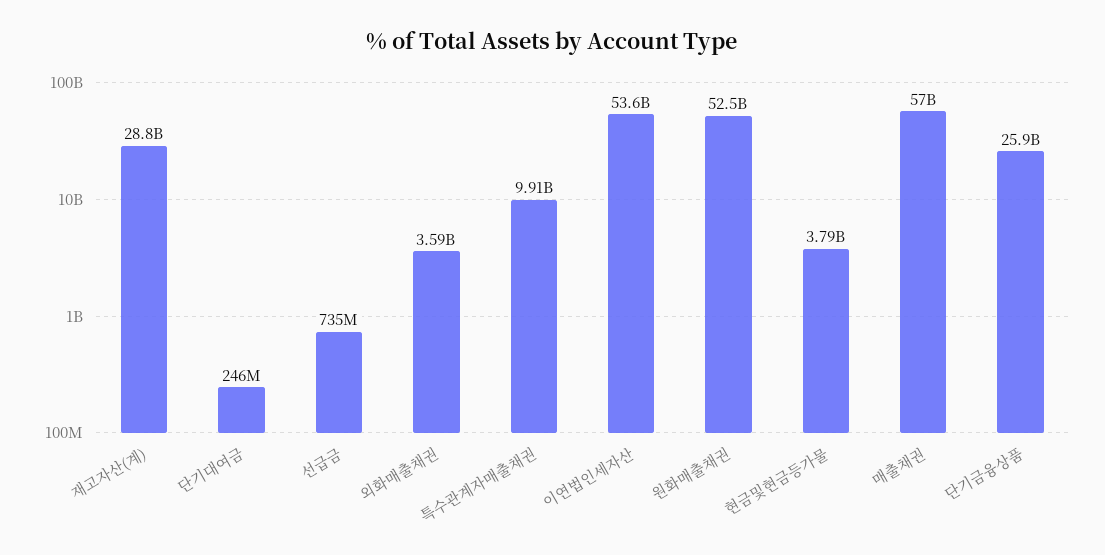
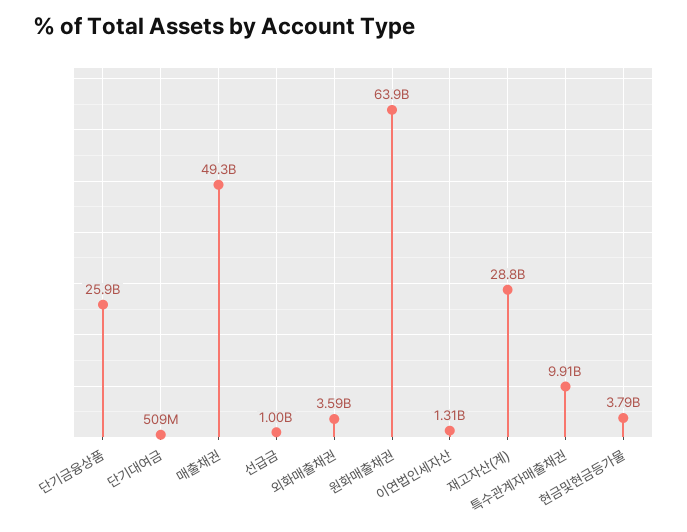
  {
    "재고자산(계)": 28800000000,
-   "단기대여금": 246000000,
+   "단기대여금": 509000000,
-   "선급금": 735000000,
+   "선급금": 1000000000,
    "외화매출채권": 3590000000,
    "특수관계자매출채권": 9910000000,
-   "이연법인세자산": 53600000000,
+   "이연법인세자산": 1310000000,
-   "원화매출채권": 52500000000,
+   "원화매출채권": 63900000000,
    "현금및현금등가물": 3790000000,
-   "매출채권": 57000000000,
+   "매출채권": 49300000000,
    "단기금융상품": 25900000000
  }

